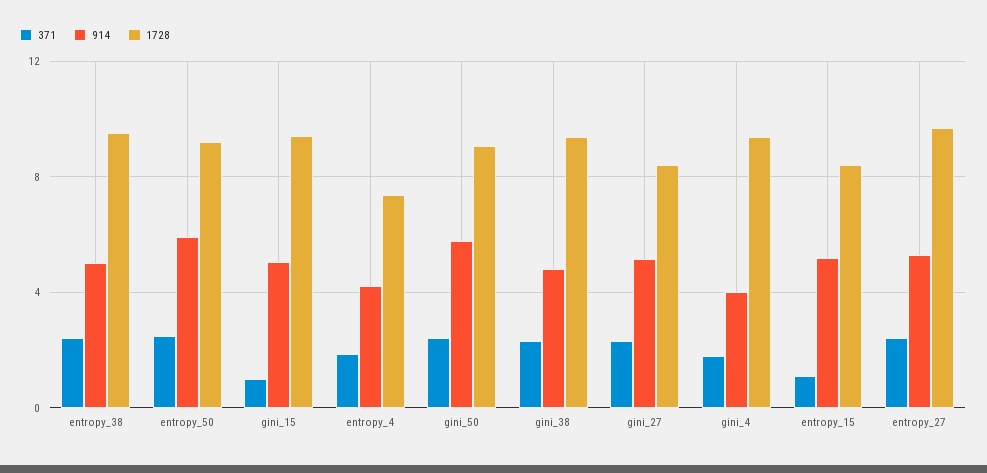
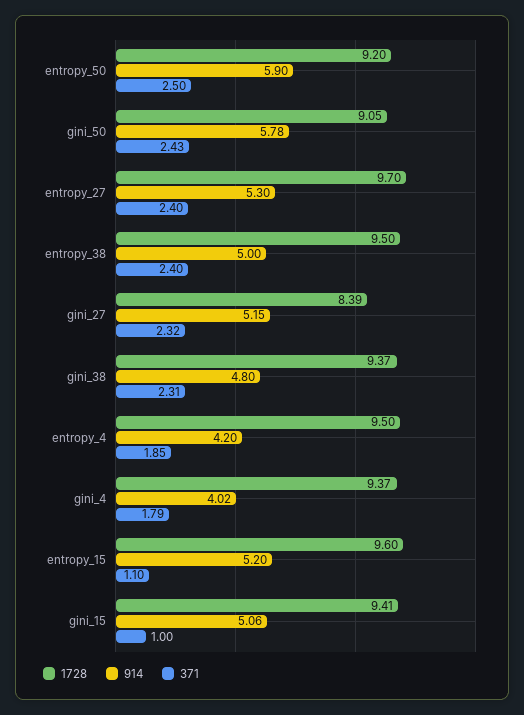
  {
    "371": {
      "entropy_38": 2.4,
      "entropy_50": 2.5,
      "gini_15": 1,
      "entropy_4": 1.85,
      "gini_50": 2.43,
      "gini_38": 2.31,
      "gini_27": 2.32,
      "gini_4": 1.79,
      "entropy_15": 1.1,
      "entropy_27": 2.4
    },
    "914": {
      "entropy_38": 5,
      "entropy_50": 5.9,
      "gini_15": 5.06,
      "entropy_4": 4.2,
      "gini_50": 5.78,
      "gini_38": 4.8,
      "gini_27": 5.15,
      "gini_4": 4.02,
      "entropy_15": 5.2,
      "entropy_27": 5.3
    },
    "1728": {
      "entropy_38": 9.5,
      "entropy_50": 9.2,
      "gini_15": 9.41,
-     "entropy_4": 7.5,
+     "entropy_4": 9.5,
      "gini_50": 9.05,
      "gini_38": 9.37,
      "gini_27": 8.39,
      "gini_4": 9.37,
-     "entropy_15": 8.5,
+     "entropy_15": 9.6,
      "entropy_27": 9.7
    }
  }

